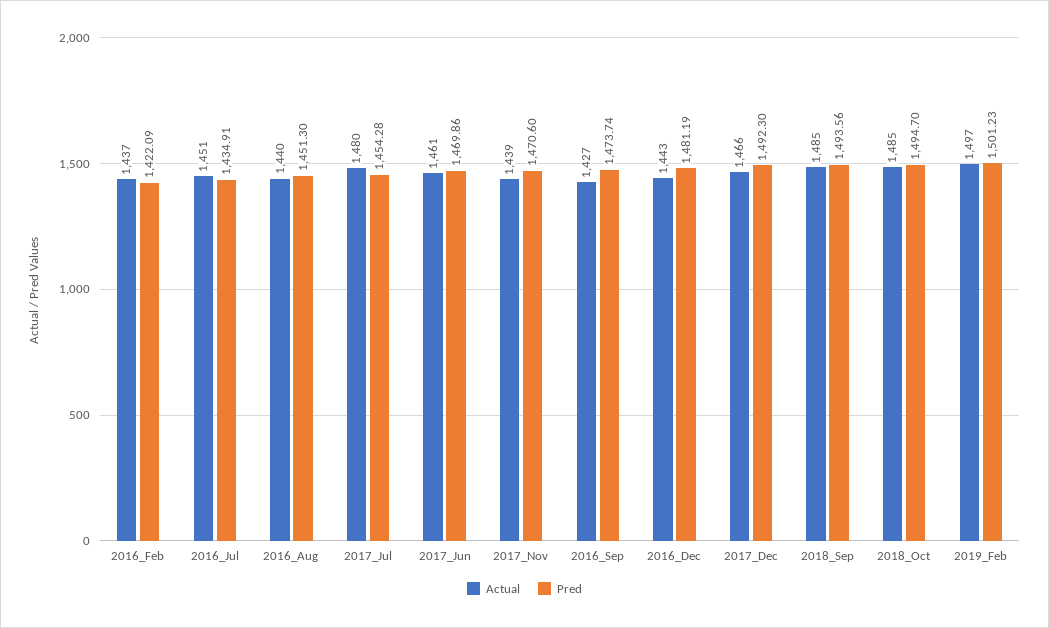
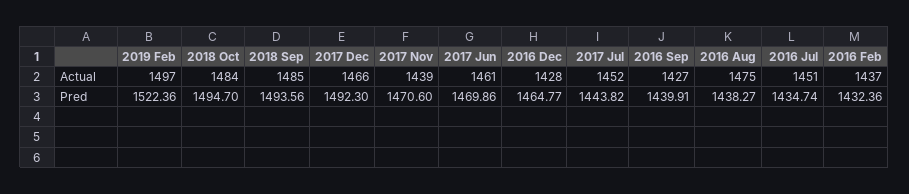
  {
    "Actual": {
      "2016_Feb": 1437,
      "2016_Jul": 1451,
-     "2016_Aug": 1440,
+     "2016_Aug": 1475,
-     "2017_Jul": 1480,
+     "2017_Jul": 1452,
      "2017_Jun": 1461,
      "2017_Nov": 1439,
      "2016_Sep": 1427,
-     "2016_Dec": 1443,
+     "2016_Dec": 1428,
      "2017_Dec": 1466,
      "2018_Sep": 1485,
-     "2018_Oct": 1485,
+     "2018_Oct": 1484,
      "2019_Feb": 1497
    },
    "Pred": {
-     "2016_Feb": 1422.09,
+     "2016_Feb": 1432.36,
-     "2016_Jul": 1434.91,
+     "2016_Jul": 1434.74,
-     "2016_Aug": 1451.3,
+     "2016_Aug": 1438.27,
-     "2017_Jul": 1454.28,
+     "2017_Jul": 1443.82,
      "2017_Jun": 1469.86,
      "2017_Nov": 1470.6,
-     "2016_Sep": 1473.74,
+     "2016_Sep": 1439.91,
-     "2016_Dec": 1481.19,
+     "2016_Dec": 1464.77,
      "2017_Dec": 1492.3,
      "2018_Sep": 1493.56,
      "2018_Oct": 1494.7,
-     "2019_Feb": 1501.23
+     "2019_Feb": 1522.36
    }
  }

